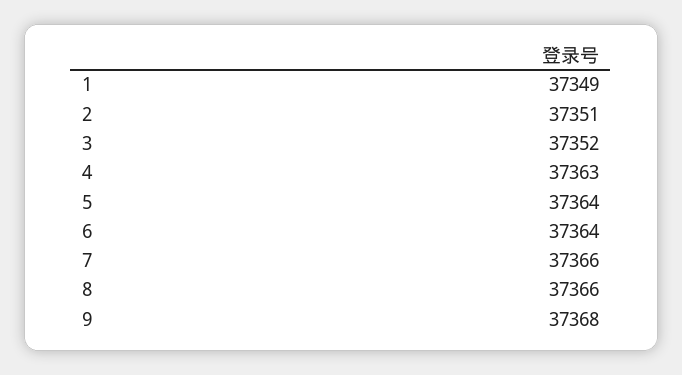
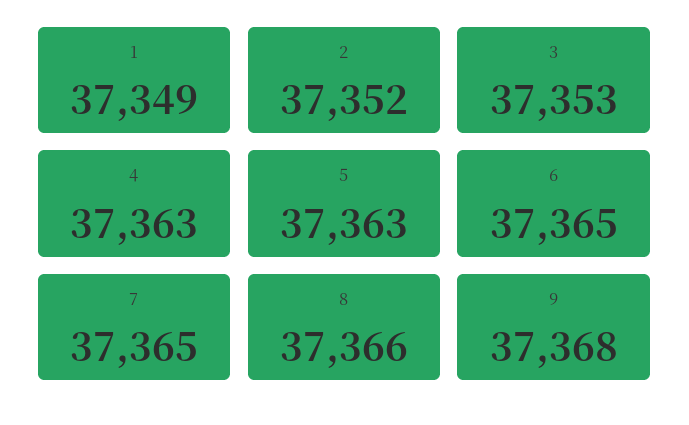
  {
    "1": 37349,
-   "2": 37351,
+   "2": 37352,
-   "3": 37352,
+   "3": 37353,
    "4": 37363,
-   "5": 37364,
+   "5": 37363,
-   "6": 37364,
+   "6": 37365,
-   "7": 37366,
+   "7": 37365,
    "8": 37366,
    "9": 37368
  }

